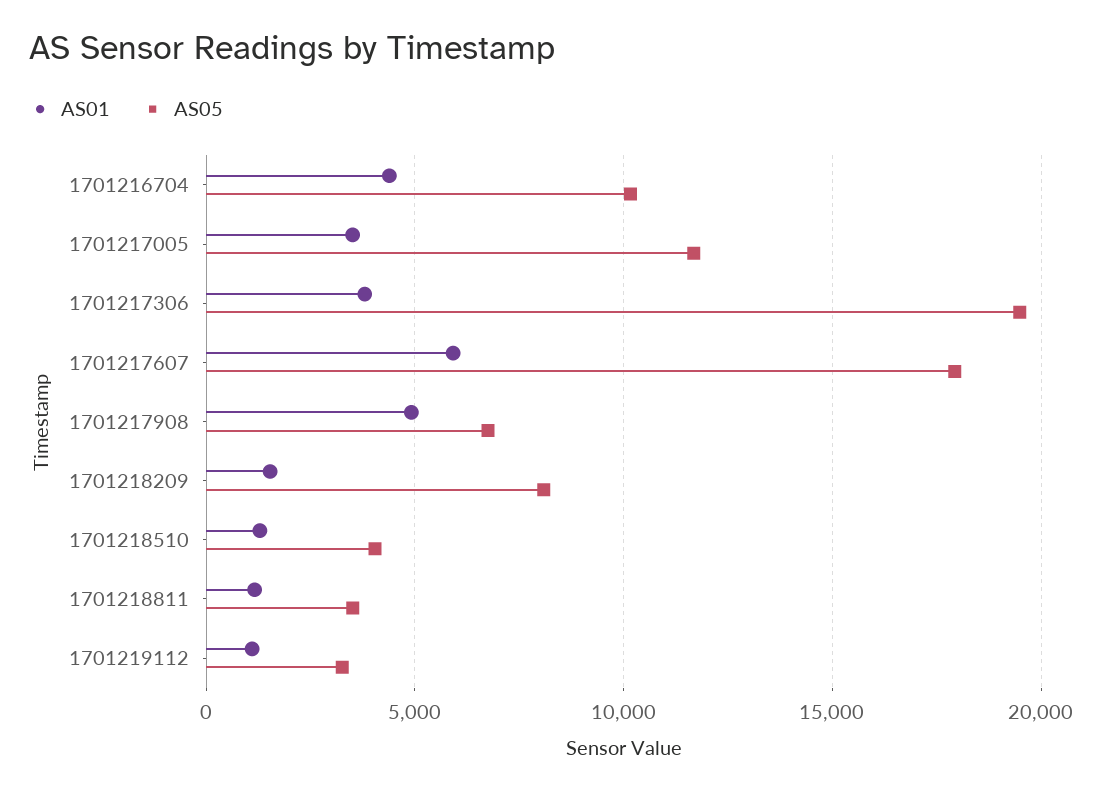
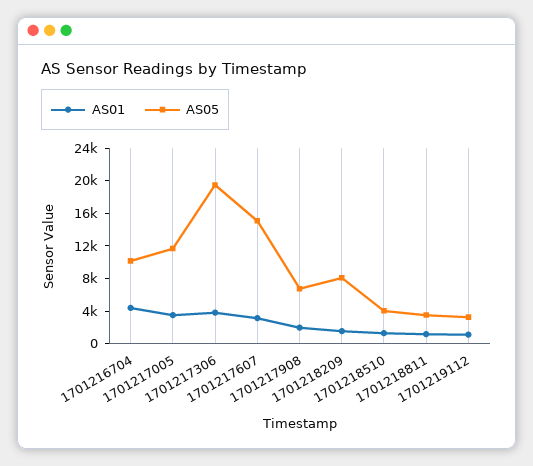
  {
    "AS01": {
      "1701216704": 4500,
      "1701217005": 3500,
      "1701217306": 4000,
-     "1701217607": 6000,
+     "1701217607": 3000,
-     "1701217908": 5000,
+     "1701217908": 2000,
      "1701218209": 1500,
      "1701218510": 1500,
      "1701218811": 1000,
      "1701219112": 1000
    },
    "AS05": {
      "1701216704": 10000,
      "1701217005": 11500,
      "1701217306": 19500,
-     "1701217607": 18000,
+     "1701217607": 15000,
      "1701217908": 6500,
      "1701218209": 8000,
      "1701218510": 4000,
      "1701218811": 3500,
      "1701219112": 3500
    }
  }

